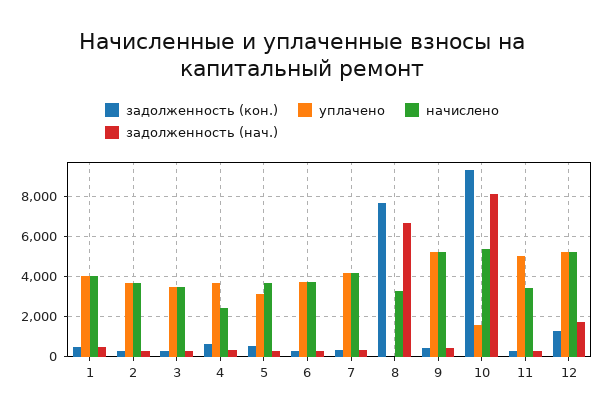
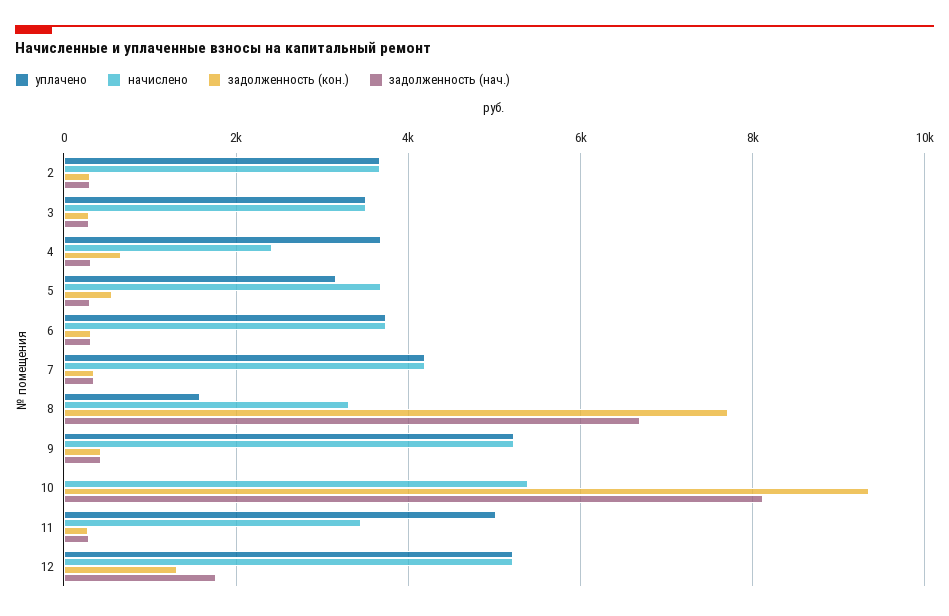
  {
    "задолженность (кон.)": {
-     "1": 500,
      "2": 400,
      "3": 200,
      "4": 600,
      "5": 600,
      "6": 400,
      "7": 400,
      "8": 7800,
      "9": 400,
      "10": 9400,
      "11": 200,
      "12": 1400
    },
    "уплачено": {
-     "1": 4000,
      "2": 3600,
      "3": 3600,
      "4": 3600,
      "5": 3200,
      "6": 3800,
      "7": 4200,
-     "8": 0,
+     "8": 1600,
      "9": 5200,
-     "10": 1500,
+     "10": 0,
      "11": 5000,
      "12": 5200
    },
    "начислено": {
-     "1": 4000,
      "2": 3600,
      "3": 3600,
      "4": 2400,
      "5": 3600,
      "6": 3800,
      "7": 4200,
      "8": 3400,
      "9": 5200,
      "10": 5400,
      "11": 3400,
      "12": 5200
    },
    "задолженность (нач.)": {
-     "1": 500,
      "2": 400,
      "3": 200,
      "4": 400,
      "5": 400,
      "6": 400,
      "7": 400,
      "8": 6600,
      "9": 400,
      "10": 8200,
      "11": 200,
      "12": 1800
    }
  }

